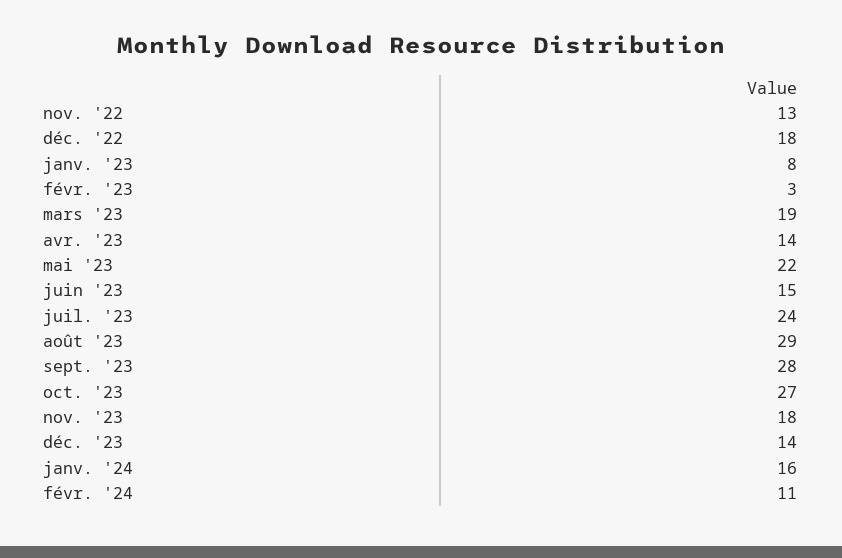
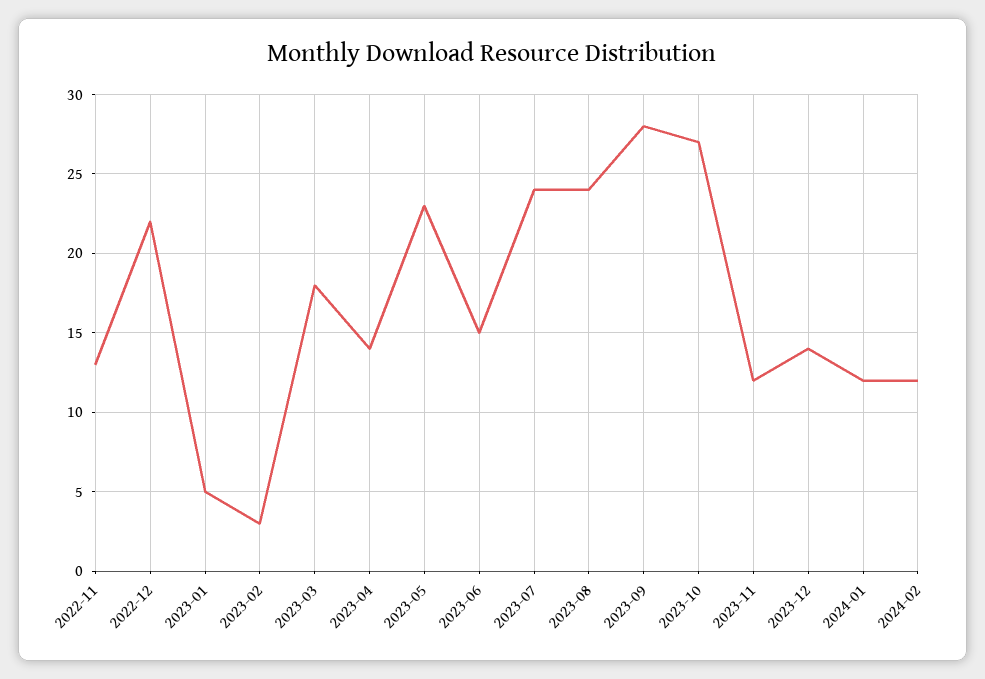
  {
    "nov. '22": 13,
-   "déc. '22": 18,
+   "déc. '22": 22,
-   "janv. '23": 8,
+   "janv. '23": 5,
    "févr. '23": 3,
-   "mars '23": 19,
+   "mars '23": 18,
    "avr. '23": 14,
-   "mai '23": 22,
+   "mai '23": 23,
    "juin '23": 15,
    "juil. '23": 24,
-   "août '23": 29,
+   "août '23": 24,
    "sept. '23": 28,
    "oct. '23": 27,
-   "nov. '23": 18,
+   "nov. '23": 12,
    "déc. '23": 14,
-   "janv. '24": 16,
+   "janv. '24": 12,
-   "févr. '24": 11
+   "févr. '24": 12
  }

